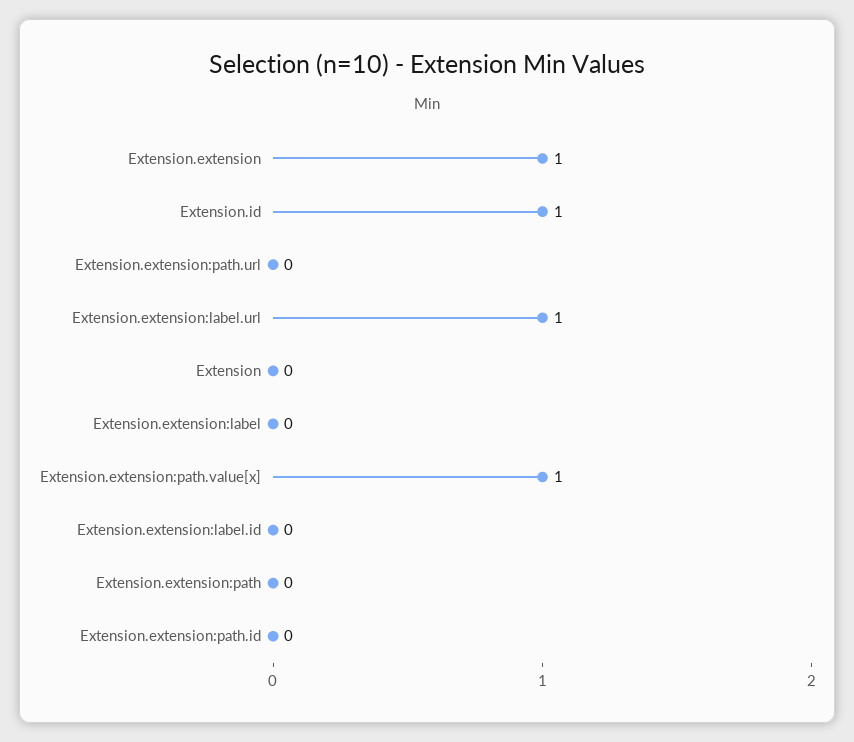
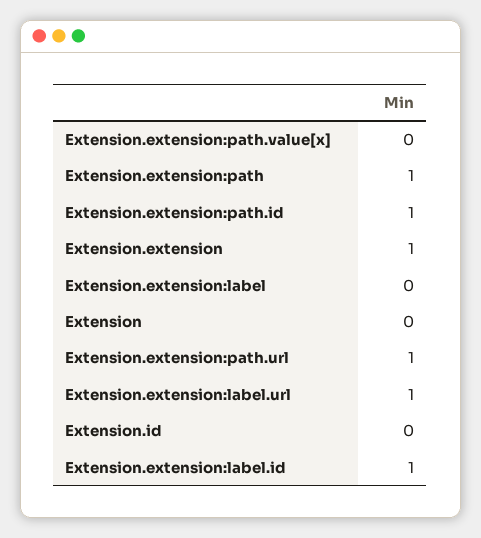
  {
    "Extension.extension": 1,
-   "Extension.id": 1,
+   "Extension.id": 0,
-   "Extension.extension:path.url": 0,
+   "Extension.extension:path.url": 1,
    "Extension.extension:label.url": 1,
    "Extension": 0,
    "Extension.extension:label": 0,
-   "Extension.extension:path.value[x]": 1,
+   "Extension.extension:path.value[x]": 0,
-   "Extension.extension:label.id": 0,
+   "Extension.extension:label.id": 1,
-   "Extension.extension:path": 0,
+   "Extension.extension:path": 1,
-   "Extension.extension:path.id": 0
+   "Extension.extension:path.id": 1
  }

